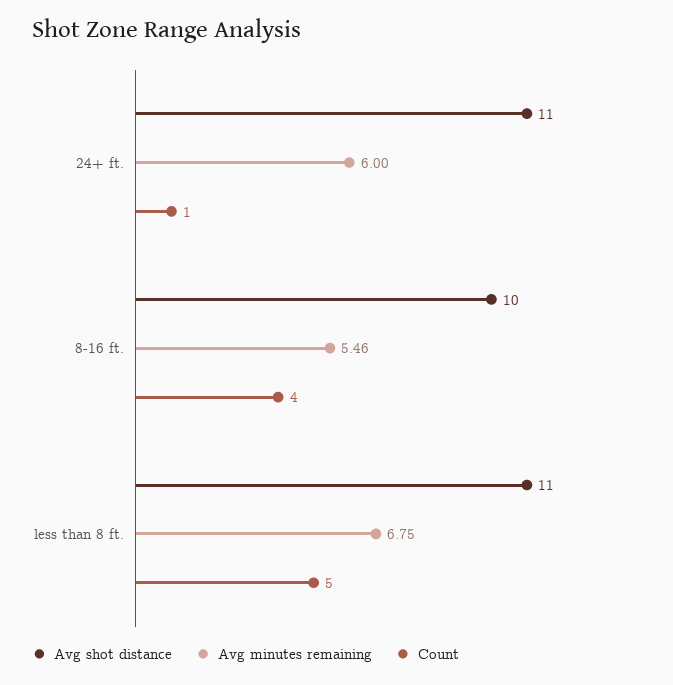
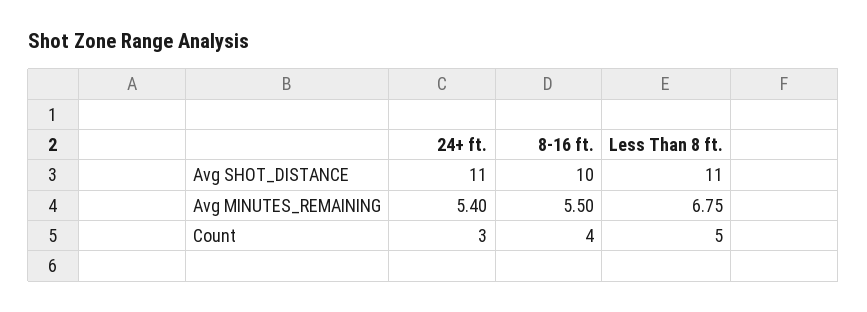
  {
    "Avg shot distance": {
      "24+ ft.": 11,
      "8-16 ft.": 10,
      "less than 8 ft.": 11
    },
    "Avg minutes remaining": {
-     "24+ ft.": 6,
+     "24+ ft.": 5.4,
-     "8-16 ft.": 5.46,
+     "8-16 ft.": 5.5,
      "less than 8 ft.": 6.75
    },
    "Count": {
-     "24+ ft.": 1,
+     "24+ ft.": 3,
      "8-16 ft.": 4,
      "less than 8 ft.": 5
    }
  }

